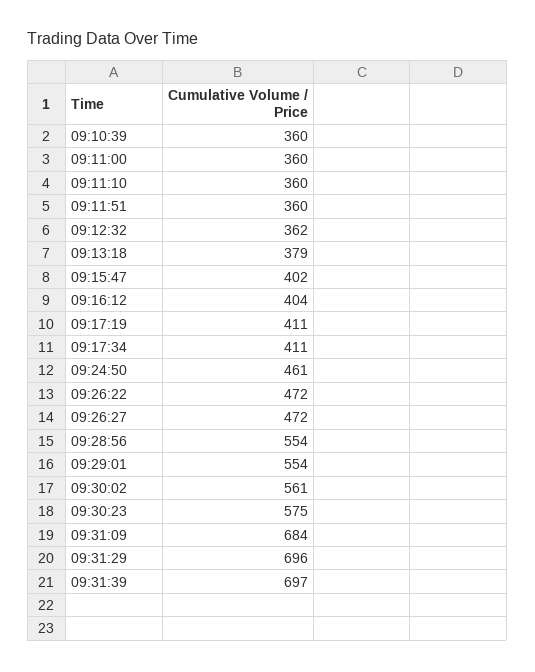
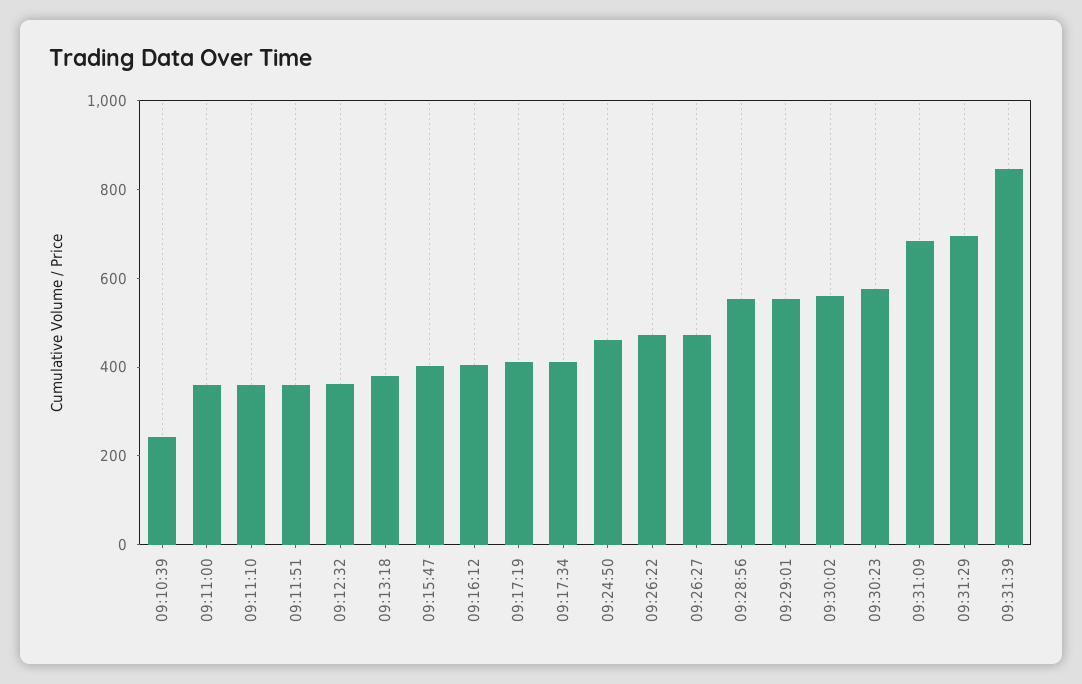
  {
-   "09:10:39": 360,
+   "09:10:39": 250,
    "09:11:00": 360,
    "09:11:10": 360,
    "09:11:51": 360,
    "09:12:32": 362,
    "09:13:18": 379,
    "09:15:47": 402,
    "09:16:12": 404,
    "09:17:19": 411,
    "09:17:34": 411,
    "09:24:50": 461,
    "09:26:22": 472,
    "09:26:27": 472,
    "09:28:56": 554,
    "09:29:01": 554,
    "09:30:02": 561,
    "09:30:23": 575,
    "09:31:09": 684,
    "09:31:29": 696,
-   "09:31:39": 697
+   "09:31:39": 850
  }

